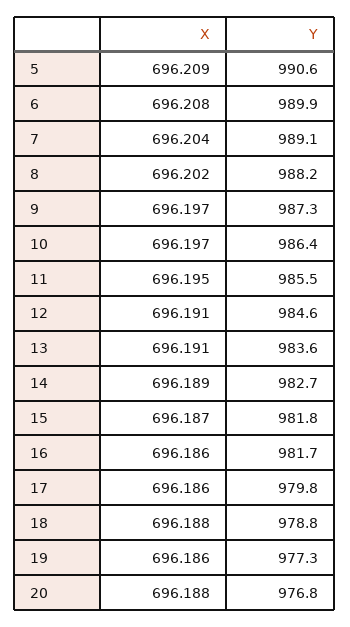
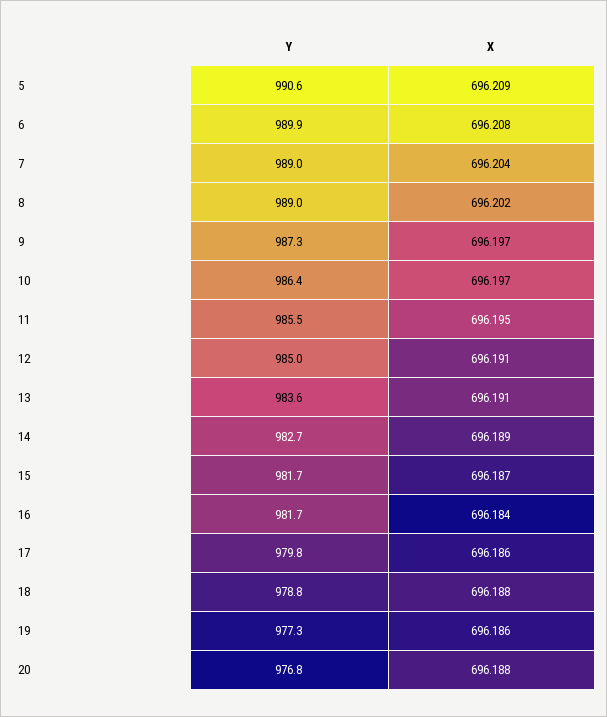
  {
    "X": {
      "5": 696.209,
      "6": 696.208,
      "7": 696.204,
      "8": 696.202,
      "9": 696.197,
      "10": 696.197,
      "11": 696.195,
      "12": 696.191,
      "13": 696.191,
      "14": 696.189,
      "15": 696.187,
-     "16": 696.186,
+     "16": 696.184,
      "17": 696.186,
      "18": 696.188,
      "19": 696.186,
      "20": 696.188
    },
    "Y": {
      "5": 990.6,
      "6": 989.9,
-     "7": 989.1,
+     "7": 989,
-     "8": 988.2,
+     "8": 989,
      "9": 987.3,
      "10": 986.4,
      "11": 985.5,
-     "12": 984.6,
+     "12": 985,
      "13": 983.6,
      "14": 982.7,
-     "15": 981.8,
+     "15": 981.7,
      "16": 981.7,
      "17": 979.8,
      "18": 978.8,
      "19": 977.3,
      "20": 976.8
    }
  }

